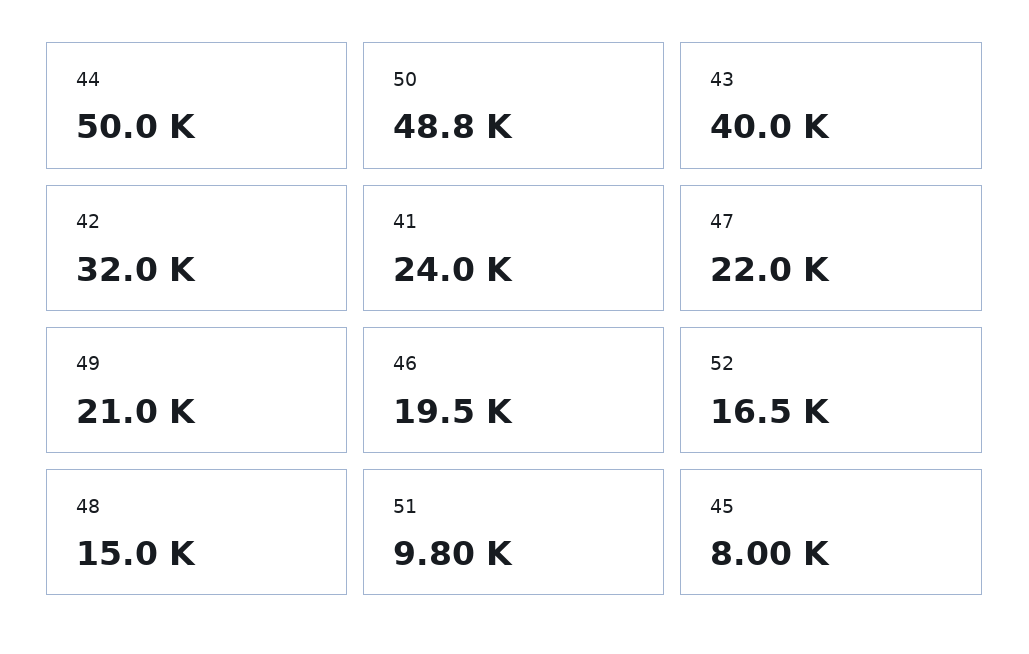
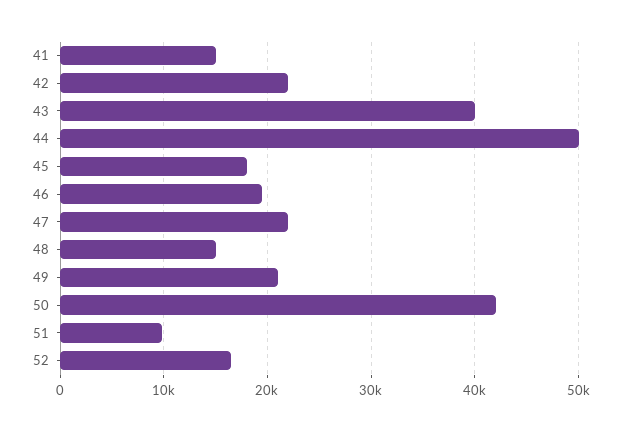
  {
    "44": 50000,
-   "50": 48800,
+   "50": 42000,
    "43": 40000,
-   "42": 32000,
+   "42": 22000,
-   "41": 24000,
+   "41": 15000,
    "47": 22000,
    "49": 21000,
    "46": 19500,
    "52": 16500,
    "48": 15000,
    "51": 9800,
-   "45": 8000
+   "45": 18000
  }

